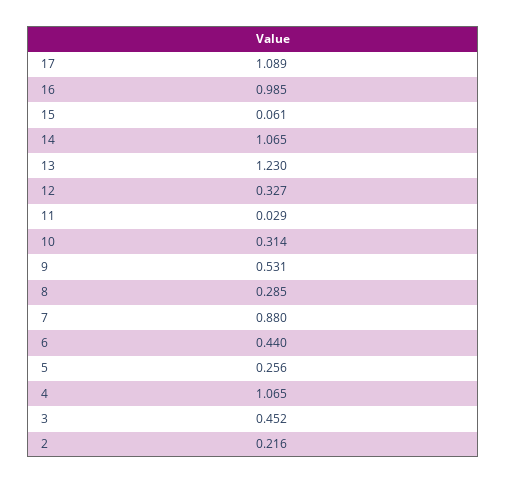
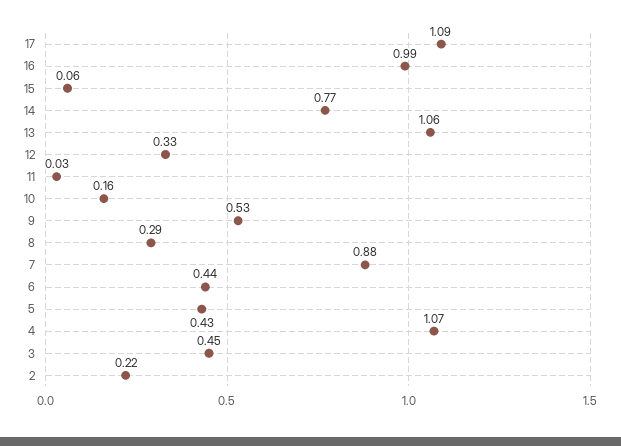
  {
    "17": 1.089,
    "16": 0.985,
    "15": 0.061,
-   "14": 1.065,
+   "14": 0.77,
-   "13": 1.23,
+   "13": 1.06,
    "12": 0.327,
    "11": 0.029,
-   "10": 0.314,
+   "10": 0.16,
    "9": 0.531,
    "8": 0.285,
    "7": 0.88,
    "6": 0.44,
-   "5": 0.256,
+   "5": 0.43,
    "4": 1.065,
    "3": 0.452,
    "2": 0.216
  }

